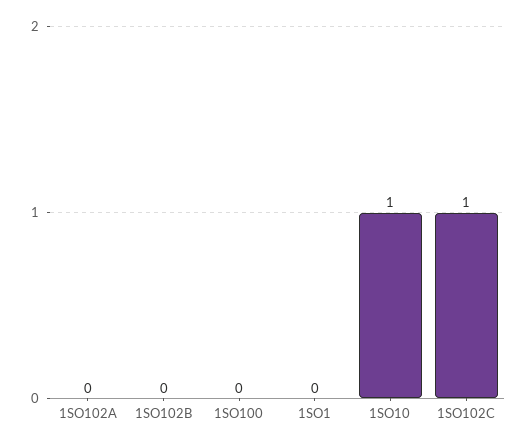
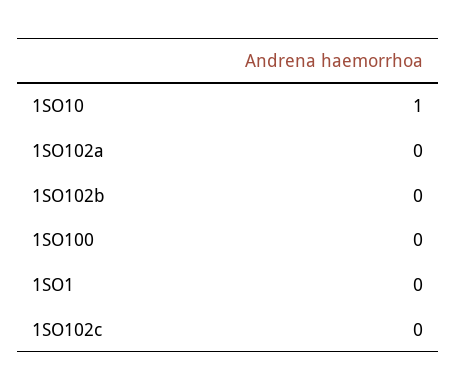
  {
    "1SO102A": 0,
    "1SO102B": 0,
    "1SO100": 0,
    "1SO1": 0,
    "1SO10": 1,
-   "1SO102C": 1
+   "1SO102C": 0
  }

